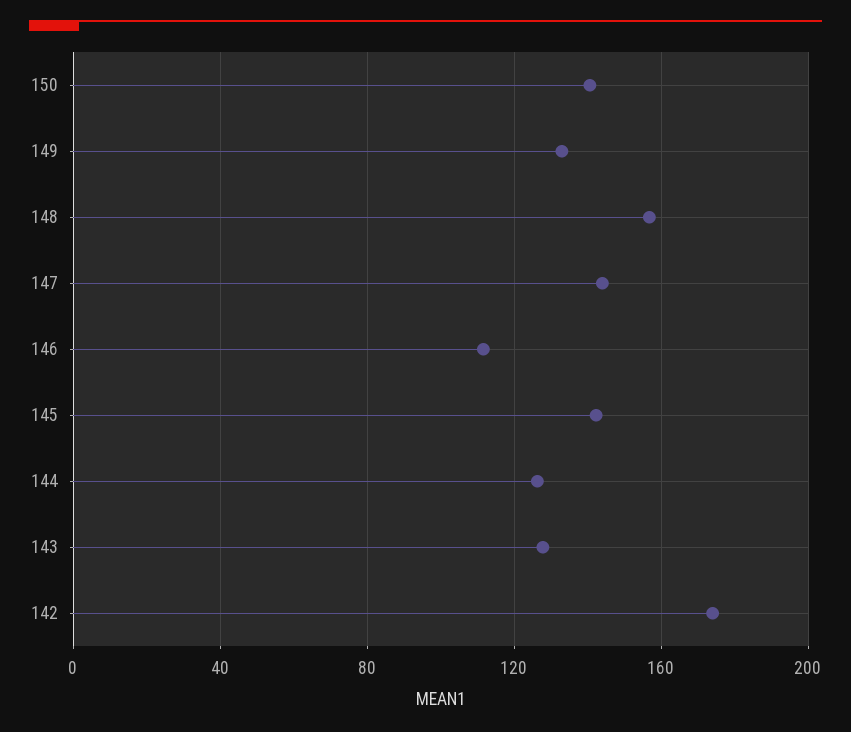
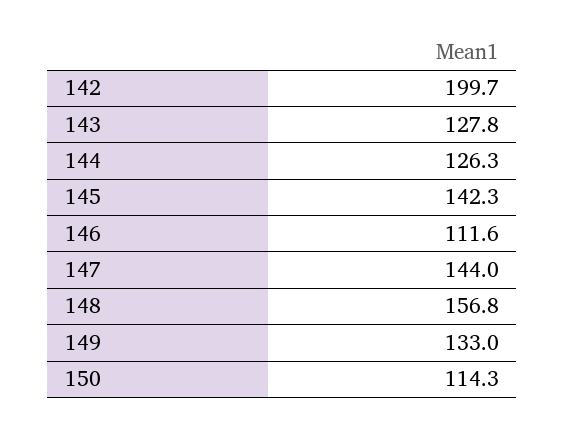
  {
-   "150": 140,
+   "150": 114.3,
    "149": 133,
    "148": 156.8,
    "147": 144,
    "146": 111.6,
    "145": 142.3,
    "144": 126.3,
    "143": 127.8,
-   "142": 175
+   "142": 199.7
  }

